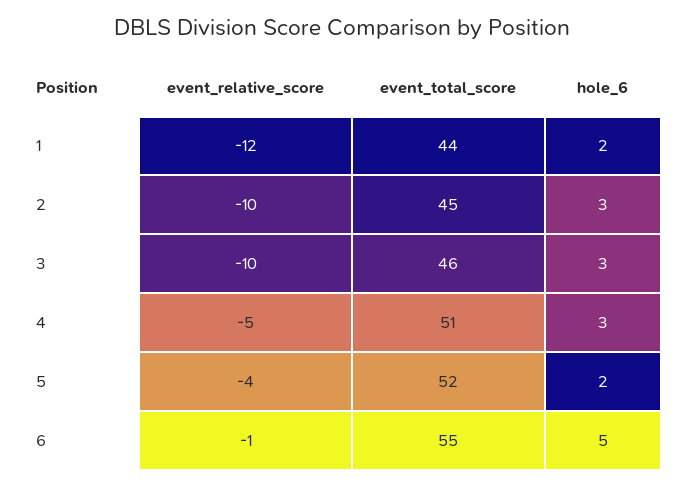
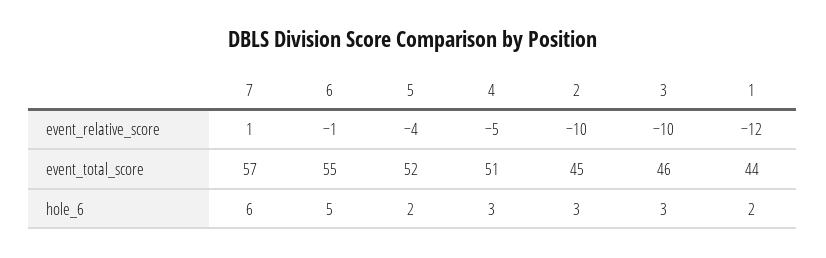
  {
    "event_relative_score": {
      "1": -12,
      "2": -10,
      "3": -10,
      "4": -5,
      "5": -4,
-     "6": -1
+     "6": -1,
+     "7": 1
    },
    "event_total_score": {
      "1": 44,
      "2": 45,
      "3": 46,
      "4": 51,
      "5": 52,
-     "6": 55
+     "6": 55,
+     "7": 57
    },
    "hole_6": {
      "1": 2,
      "2": 3,
      "3": 3,
      "4": 3,
      "5": 2,
-     "6": 5
+     "6": 5,
+     "7": 6
    }
  }

